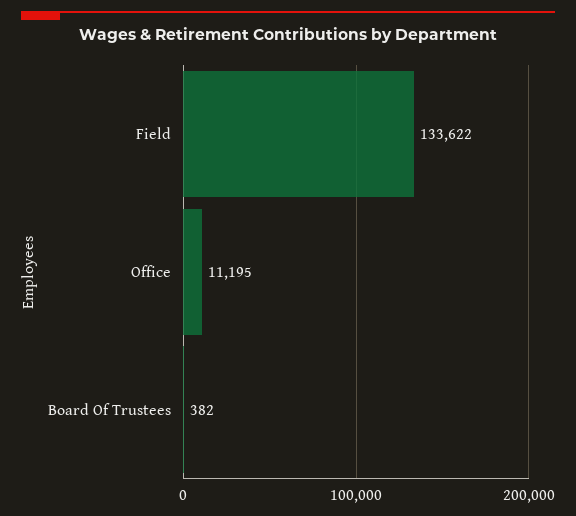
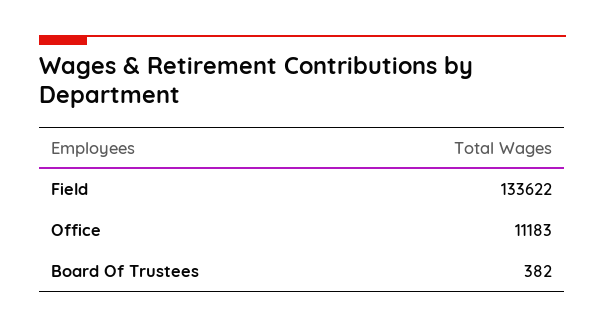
  {
    "Field": 133622,
-   "Office": 11195,
+   "Office": 11183,
    "Board Of Trustees": 382
  }

